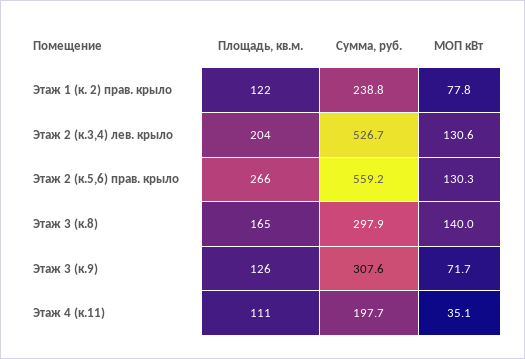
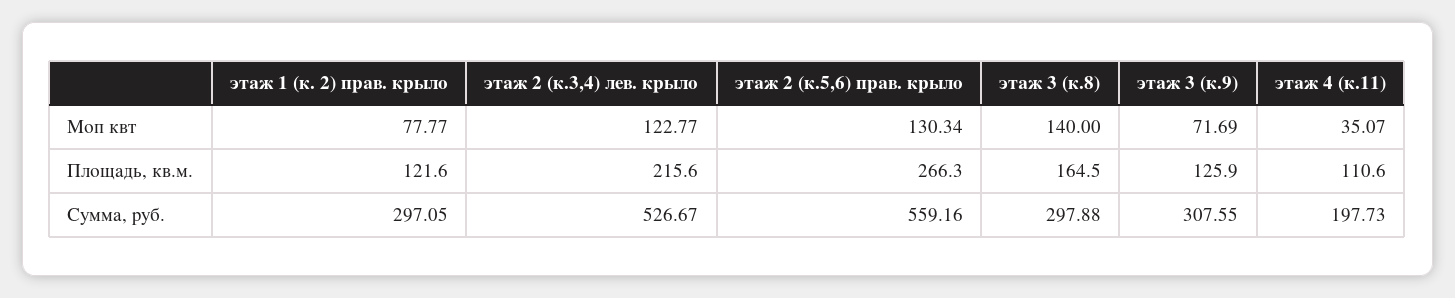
  {
    "Площадь, кв.м.": {
      "Этаж 1 (к. 2) прав. крыло": 121.6,
-     "Этаж 2 (к.3,4) лев. крыло": 204,
+     "Этаж 2 (к.3,4) лев. крыло": 215.6,
      "Этаж 2 (к.5,6) прав. крыло": 266.3,
      "Этаж 3 (к.8)": 164.5,
      "Этаж 3 (к.9)": 125.9,
      "Этаж 4 (к.11)": 110.6
    },
    "Сумма, руб.": {
-     "Этаж 1 (к. 2) прав. крыло": 238.8,
+     "Этаж 1 (к. 2) прав. крыло": 297.05,
      "Этаж 2 (к.3,4) лев. крыло": 526.67,
      "Этаж 2 (к.5,6) прав. крыло": 559.16,
      "Этаж 3 (к.8)": 297.88,
      "Этаж 3 (к.9)": 307.55,
      "Этаж 4 (к.11)": 197.73
    },
    "МОП кВт": {
      "Этаж 1 (к. 2) прав. крыло": 77.77,
-     "Этаж 2 (к.3,4) лев. крыло": 130.6,
+     "Этаж 2 (к.3,4) лев. крыло": 122.77,
      "Этаж 2 (к.5,6) прав. крыло": 130.34,
      "Этаж 3 (к.8)": 140,
      "Этаж 3 (к.9)": 71.69,
      "Этаж 4 (к.11)": 35.07
    }
  }

